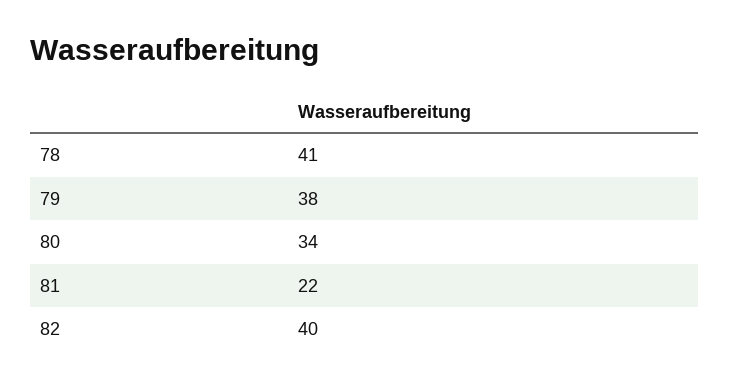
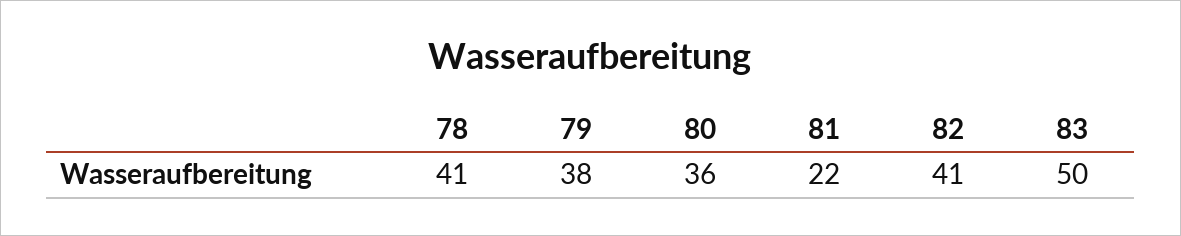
  {
    "78": 41,
    "79": 38,
-   "80": 34,
+   "80": 36,
    "81": 22,
-   "82": 40
+   "82": 41,
+   "83": 50
  }

